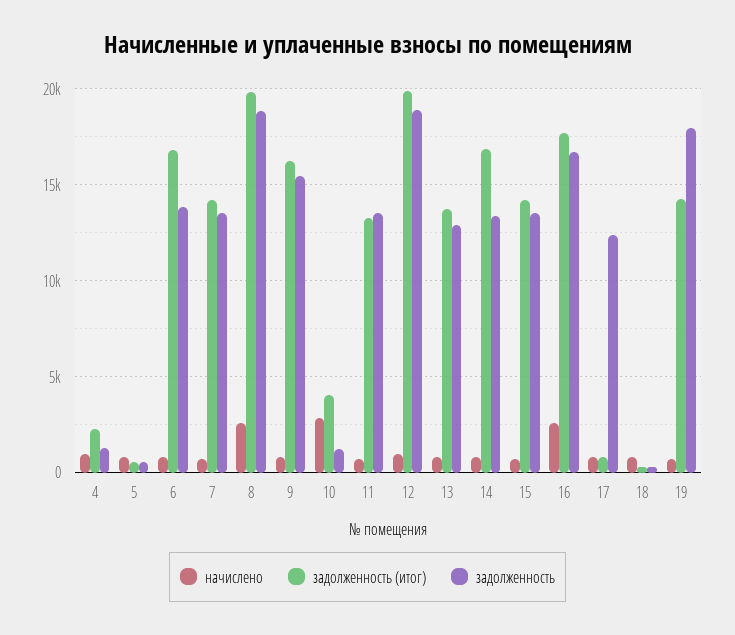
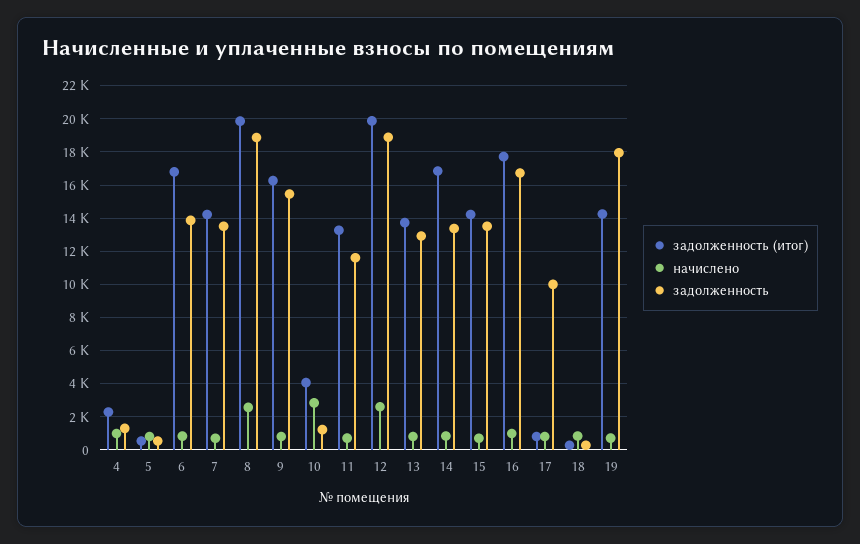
  {
    "начислено": {
      "4": 1000,
      "5": 1000,
      "6": 1000,
      "7": 500,
      "8": 2500,
      "9": 1000,
      "10": 3000,
      "11": 500,
-     "12": 1000,
+     "12": 2500,
      "13": 1000,
      "14": 1000,
      "15": 500,
-     "16": 2500,
+     "16": 1000,
      "17": 1000,
      "18": 1000,
      "19": 500
    },
    "задолженность (итог)": {
      "4": 2500,
      "5": 500,
      "6": 17000,
      "7": 14000,
      "8": 20000,
      "9": 16500,
      "10": 4000,
      "11": 13500,
      "12": 20000,
      "13": 13500,
      "14": 17000,
      "15": 14000,
      "16": 17500,
      "17": 1000,
      "18": 500,
      "19": 14500
    },
    "задолженность": {
      "4": 1500,
      "5": 500,
      "6": 14000,
      "7": 13500,
      "8": 19000,
      "9": 15500,
      "10": 1000,
-     "11": 13500,
+     "11": 11500,
      "12": 19000,
      "13": 13000,
      "14": 13500,
      "15": 13500,
      "16": 16500,
-     "17": 12500,
+     "17": 10000,
      "18": 500,
      "19": 18000
    }
  }

